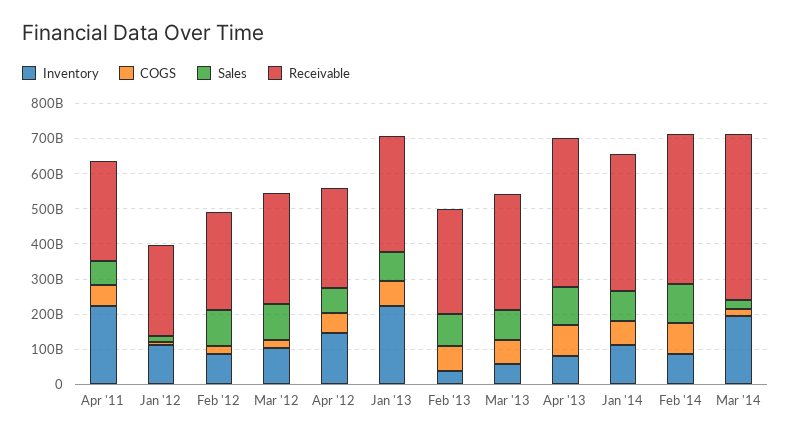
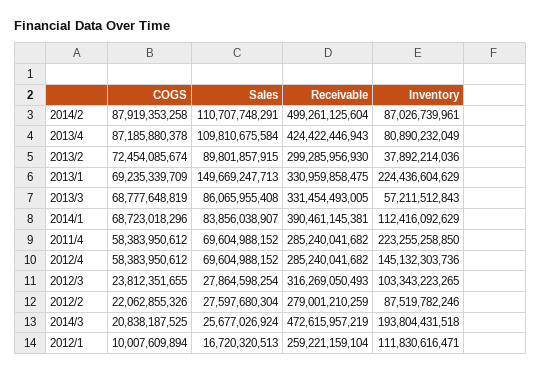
  {
    "Inventory": {
      "Apr '11": 223255258850,
      "Jan '12": 111830616471,
      "Feb '12": 87519782246,
      "Mar '12": 103343223265,
      "Apr '12": 145132303736,
      "Jan '13": 224436604629,
      "Feb '13": 37892214036,
      "Mar '13": 57211512843,
      "Apr '13": 80890232049,
      "Jan '14": 112416092629,
      "Feb '14": 87026739961,
      "Mar '14": 193804431518
    },
    "COGS": {
      "Apr '11": 58383950612,
      "Jan '12": 10007609894,
      "Feb '12": 22062855326,
      "Mar '12": 23812351655,
      "Apr '12": 58383950612,
      "Jan '13": 69235339709,
      "Feb '13": 72454085674,
      "Mar '13": 68777648819,
      "Apr '13": 87185880378,
      "Jan '14": 68723018296,
      "Feb '14": 87919353258,
      "Mar '14": 20838187525
    },
    "Sales": {
      "Apr '11": 69604988152,
      "Jan '12": 16720320513,
-     "Feb '12": 100000000000,
+     "Feb '12": 27597680304,
-     "Mar '12": 100000000000,
+     "Mar '12": 27864598254,
      "Apr '12": 69604988152,
-     "Jan '13": 75000000000,
+     "Jan '13": 149669247713,
      "Feb '13": 89801857915,
      "Mar '13": 86065955408,
      "Apr '13": 109810675584,
      "Jan '14": 83856038907,
      "Feb '14": 110707748291,
      "Mar '14": 25677026924
    },
    "Receivable": {
      "Apr '11": 285240041682,
      "Jan '12": 259221159104,
      "Feb '12": 279001210259,
      "Mar '12": 316269050493,
      "Apr '12": 285240041682,
      "Jan '13": 330959858475,
      "Feb '13": 299285956930,
      "Mar '13": 331454493005,
      "Apr '13": 424422446943,
      "Jan '14": 390461145381,
-     "Feb '14": 425000000000,
+     "Feb '14": 499261125604,
      "Mar '14": 472615957219
    }
  }

